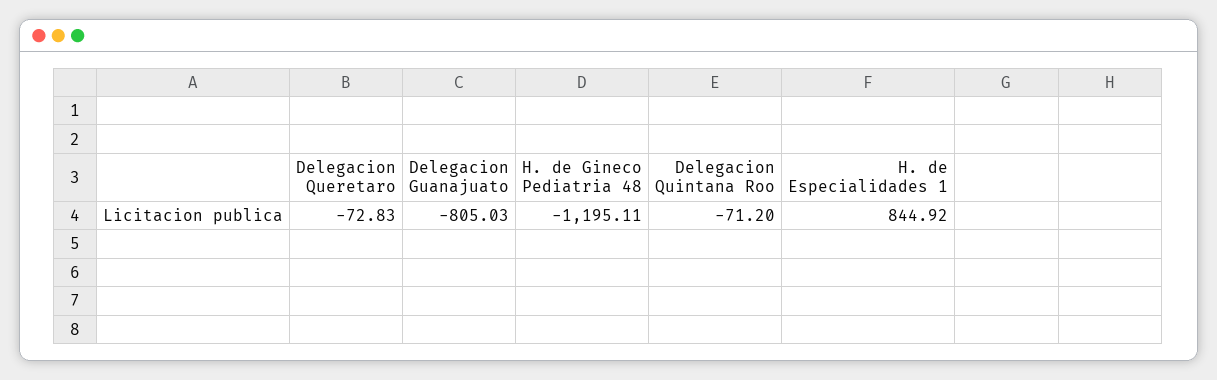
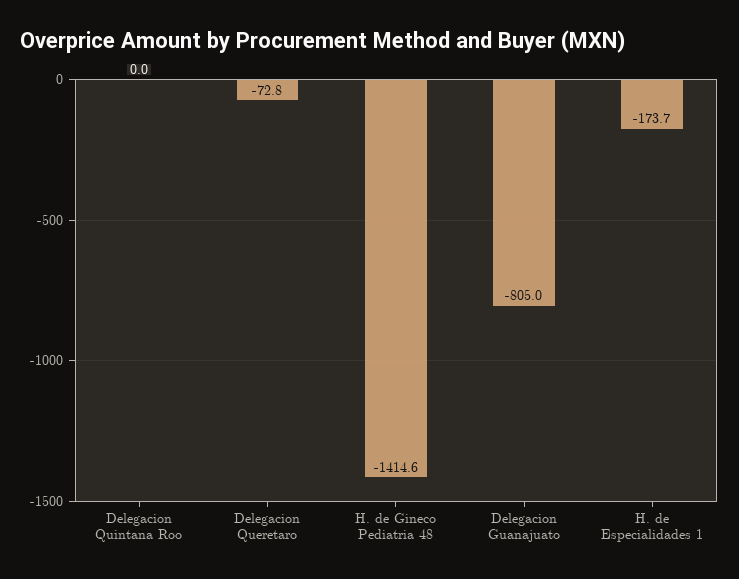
  {
    "Delegacion Queretaro": -72.83,
    "Delegacion Guanajuato": -805.03,
-   "H. de Gineco Pediatria 48": -1195.11,
+   "H. de Gineco Pediatria 48": -1414.6,
-   "Delegacion Quintana Roo": -71.2,
+   "Delegacion Quintana Roo": 0,
-   "H. de Especialidades 1": 844.92
+   "H. de Especialidades 1": -173.7
  }

